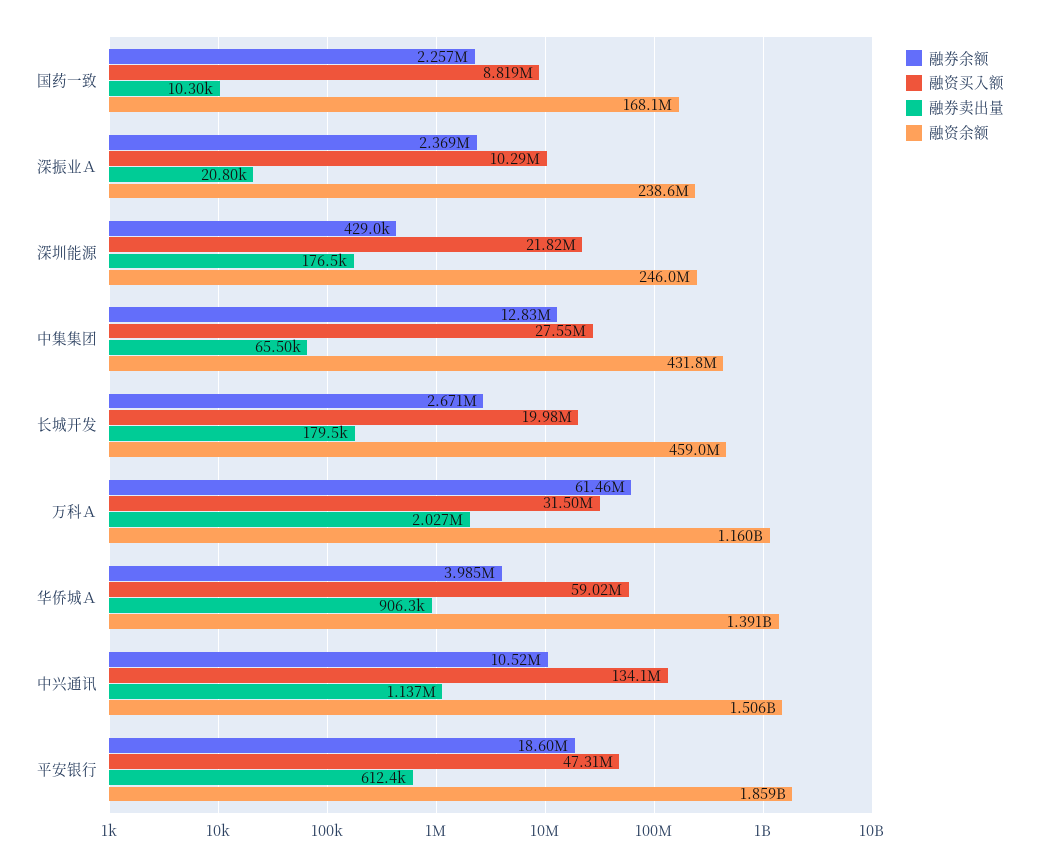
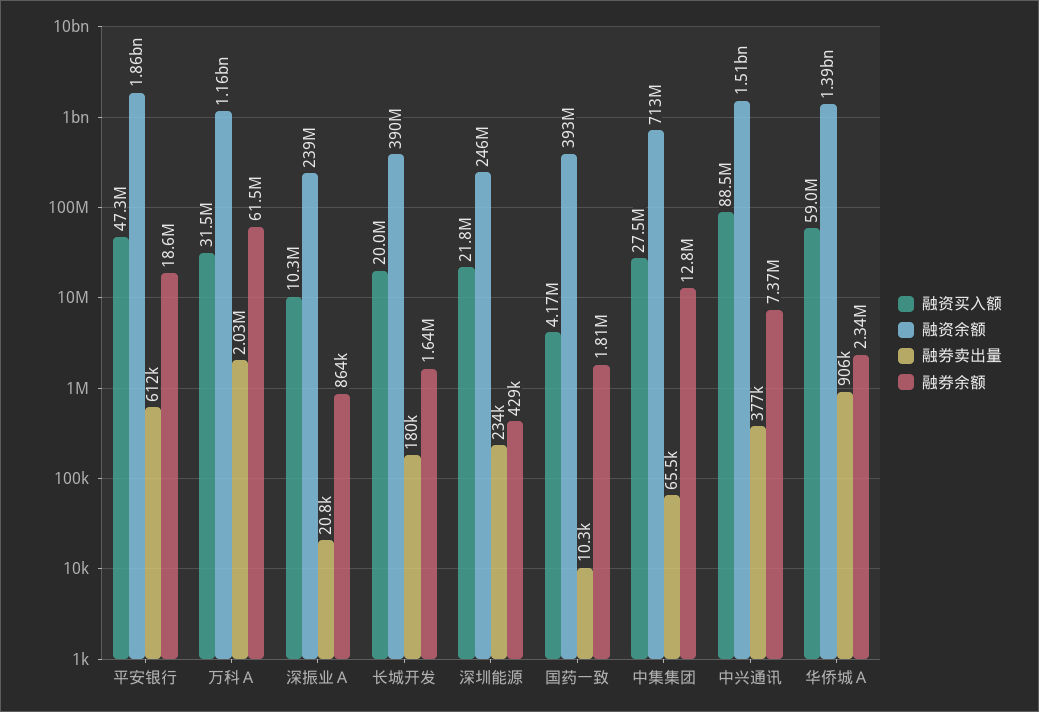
  {
    "融券余额": {
-     "国药一致": 2257000,
+     "国药一致": 1810000,
-     "深振业Ａ": 2369000,
+     "深振业Ａ": 864000,
      "深圳能源": 429000,
      "中集集团": 12830000,
-     "长城开发": 2671000,
+     "长城开发": 1640000,
      "万科Ａ": 61460000,
-     "华侨城Ａ": 3985000,
+     "华侨城Ａ": 2340000,
-     "中兴通讯": 10520000,
+     "中兴通讯": 7370000,
      "平安银行": 18600000
    },
    "融资买入额": {
-     "国药一致": 8819000,
+     "国药一致": 4170000,
      "深振业Ａ": 10290000,
      "深圳能源": 21820000,
      "中集集团": 27550000,
      "长城开发": 19980000,
      "万科Ａ": 31500000,
      "华侨城Ａ": 59020000,
-     "中兴通讯": 134100000,
+     "中兴通讯": 88500000,
      "平安银行": 47310000
    },
    "融券卖出量": {
      "国药一致": 10300,
      "深振业Ａ": 20800,
-     "深圳能源": 176500,
+     "深圳能源": 234000,
      "中集集团": 65500,
      "长城开发": 179500,
      "万科Ａ": 2027000,
      "华侨城Ａ": 906300,
-     "中兴通讯": 1137000,
+     "中兴通讯": 377000,
      "平安银行": 612400
    },
    "融资余额": {
-     "国药一致": 168100000,
+     "国药一致": 393000000,
      "深振业Ａ": 238600000,
      "深圳能源": 246000000,
-     "中集集团": 431800000,
+     "中集集团": 713000000,
-     "长城开发": 459000000,
+     "长城开发": 390000000,
      "万科Ａ": 1160000000,
      "华侨城Ａ": 1391000000,
      "中兴通讯": 1506000000,
      "平安银行": 1859000000
    }
  }

